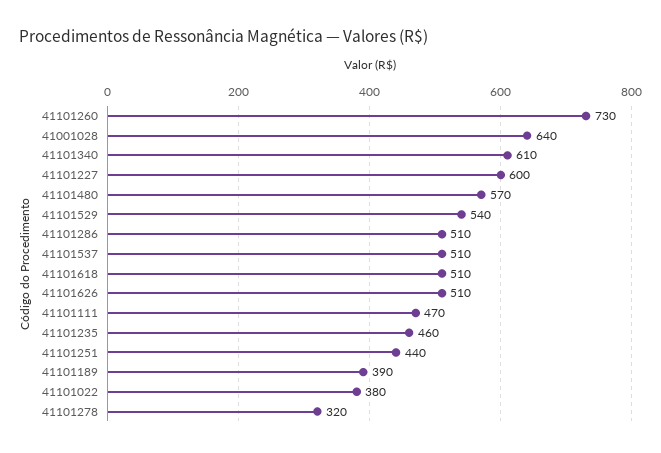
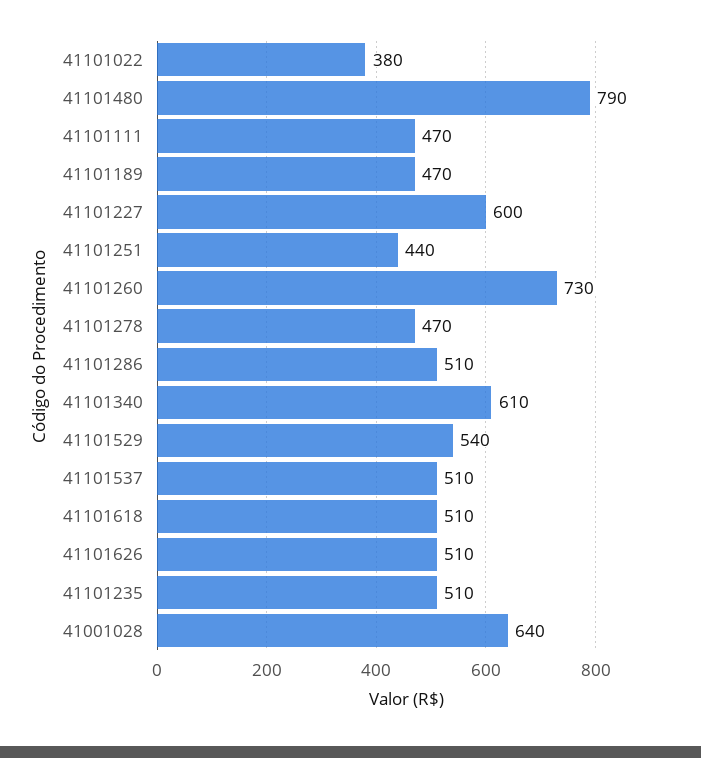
  {
    "41101260": 730,
    "41001028": 640,
    "41101340": 610,
    "41101227": 600,
-   "41101480": 570,
+   "41101480": 790,
    "41101529": 540,
    "41101286": 510,
    "41101537": 510,
    "41101618": 510,
    "41101626": 510,
    "41101111": 470,
-   "41101235": 460,
+   "41101235": 510,
    "41101251": 440,
-   "41101189": 390,
+   "41101189": 470,
    "41101022": 380,
-   "41101278": 320
+   "41101278": 470
  }

